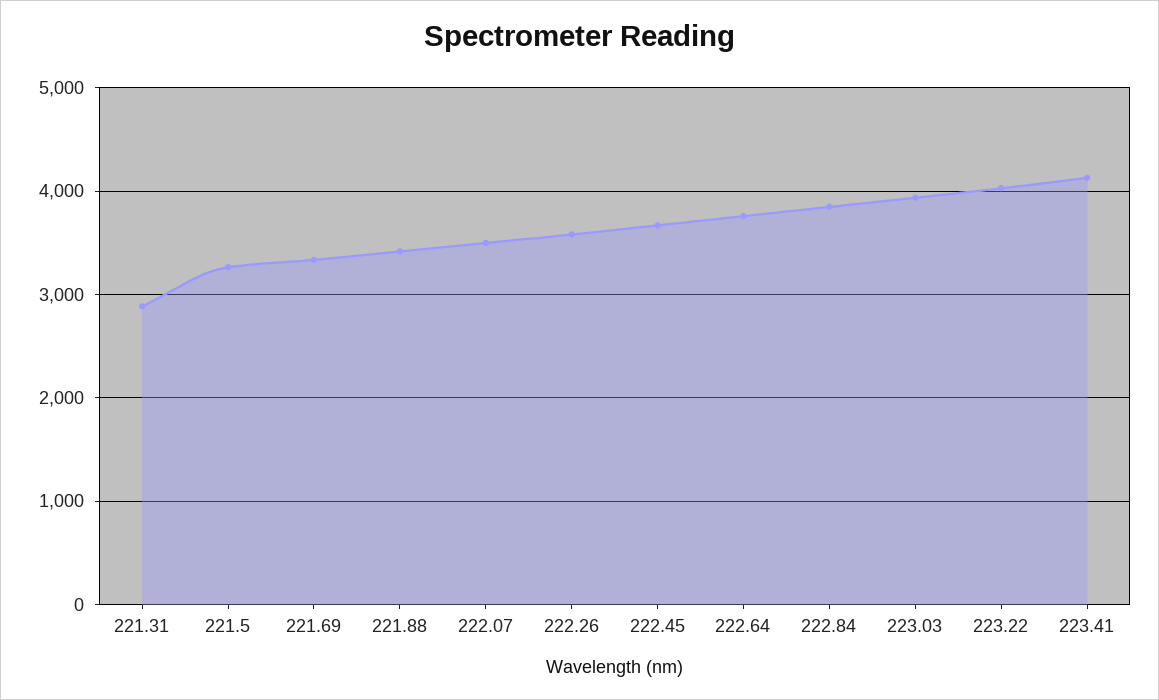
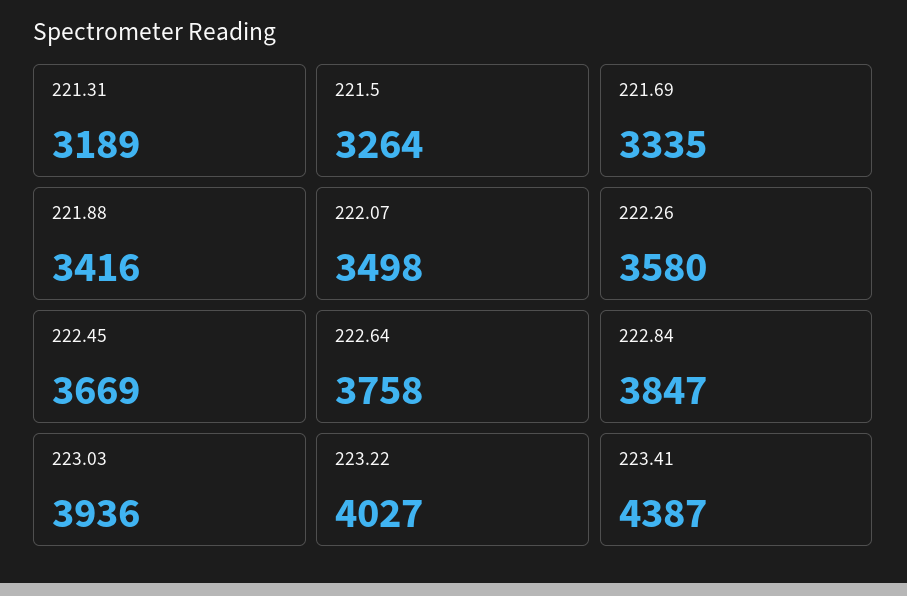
  {
-   "221.31": 2900,
+   "221.31": 3189,
    "221.5": 3264,
    "221.69": 3335,
    "221.88": 3416,
    "222.07": 3498,
    "222.26": 3580,
    "222.45": 3669,
    "222.64": 3758,
    "222.84": 3847,
    "223.03": 3936,
    "223.22": 4027,
-   "223.41": 4100
+   "223.41": 4387
  }

